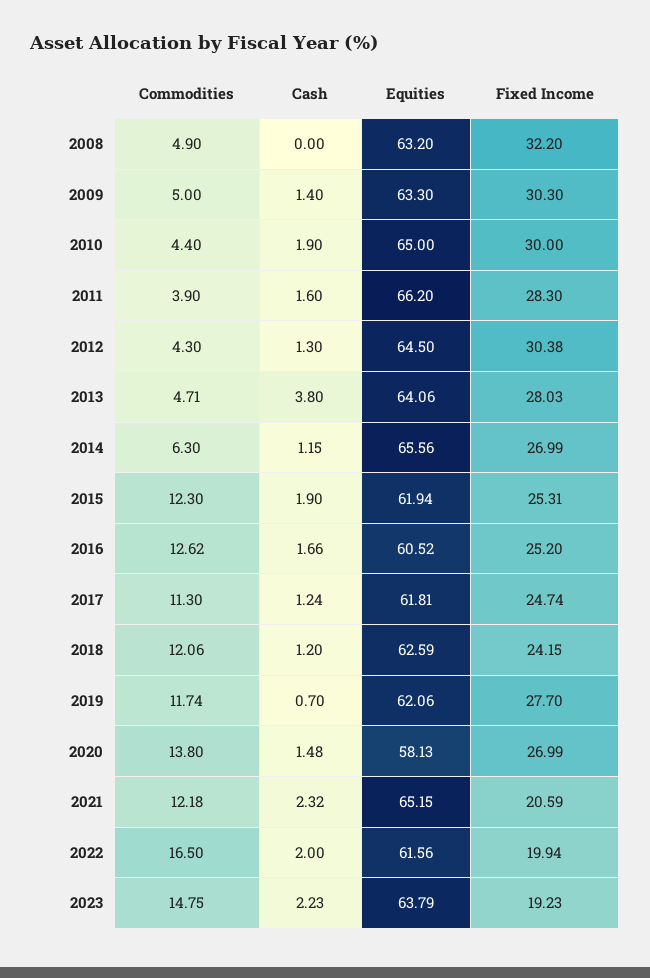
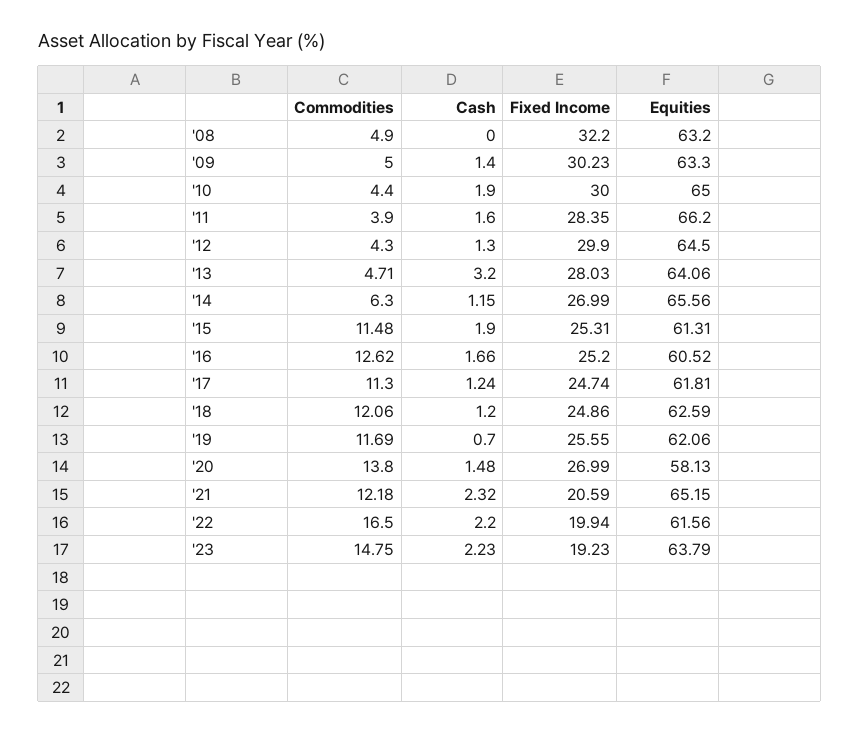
  {
    "Commodities": {
      "2008": 4.9,
      "2009": 5,
      "2010": 4.4,
      "2011": 3.9,
      "2012": 4.3,
      "2013": 4.71,
      "2014": 6.3,
-     "2015": 12.3,
+     "2015": 11.48,
      "2016": 12.62,
      "2017": 11.3,
      "2018": 12.06,
-     "2019": 11.74,
+     "2019": 11.69,
      "2020": 13.8,
      "2021": 12.18,
      "2022": 16.5,
      "2023": 14.75
    },
    "Cash": {
      "2008": 0,
      "2009": 1.4,
      "2010": 1.9,
      "2011": 1.6,
      "2012": 1.3,
-     "2013": 3.8,
+     "2013": 3.2,
      "2014": 1.15,
      "2015": 1.9,
      "2016": 1.66,
      "2017": 1.24,
      "2018": 1.2,
      "2019": 0.7,
      "2020": 1.48,
      "2021": 2.32,
-     "2022": 2,
+     "2022": 2.2,
      "2023": 2.23
    },
    "Equities": {
      "2008": 63.2,
      "2009": 63.3,
      "2010": 65,
      "2011": 66.2,
      "2012": 64.5,
      "2013": 64.06,
      "2014": 65.56,
-     "2015": 61.94,
+     "2015": 61.31,
      "2016": 60.52,
      "2017": 61.81,
      "2018": 62.59,
      "2019": 62.06,
      "2020": 58.13,
      "2021": 65.15,
      "2022": 61.56,
      "2023": 63.79
    },
    "Fixed Income": {
      "2008": 32.2,
-     "2009": 30.3,
+     "2009": 30.23,
      "2010": 30,
-     "2011": 28.3,
+     "2011": 28.35,
-     "2012": 30.38,
+     "2012": 29.9,
      "2013": 28.03,
      "2014": 26.99,
      "2015": 25.31,
      "2016": 25.2,
      "2017": 24.74,
-     "2018": 24.15,
+     "2018": 24.86,
-     "2019": 27.7,
+     "2019": 25.55,
      "2020": 26.99,
      "2021": 20.59,
      "2022": 19.94,
      "2023": 19.23
    }
  }

